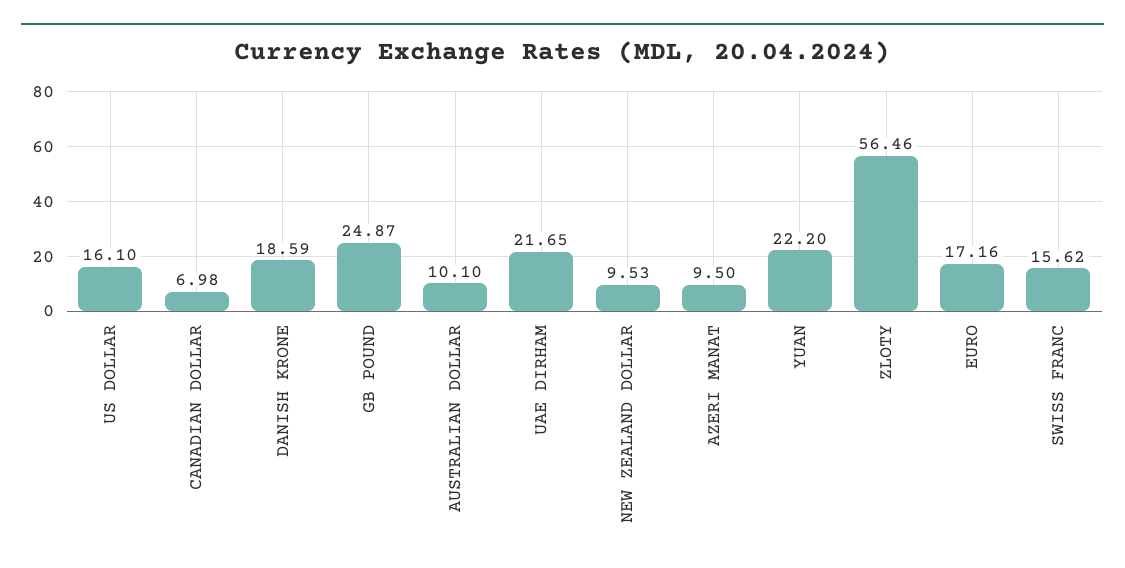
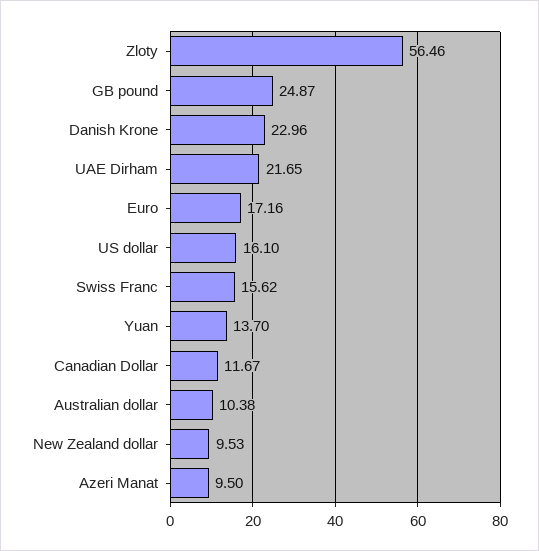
  {
    "US DOLLAR": 16.1,
-   "CANADIAN DOLLAR": 6.98,
+   "CANADIAN DOLLAR": 11.67,
-   "DANISH KRONE": 18.59,
+   "DANISH KRONE": 22.96,
    "GB POUND": 24.87,
-   "AUSTRALIAN DOLLAR": 10.1,
+   "AUSTRALIAN DOLLAR": 10.38,
    "UAE DIRHAM": 21.65,
    "NEW ZEALAND DOLLAR": 9.53,
    "AZERI MANAT": 9.5,
-   "YUAN": 22.2,
+   "YUAN": 13.7,
    "ZLOTY": 56.46,
    "EURO": 17.16,
    "SWISS FRANC": 15.62
  }

